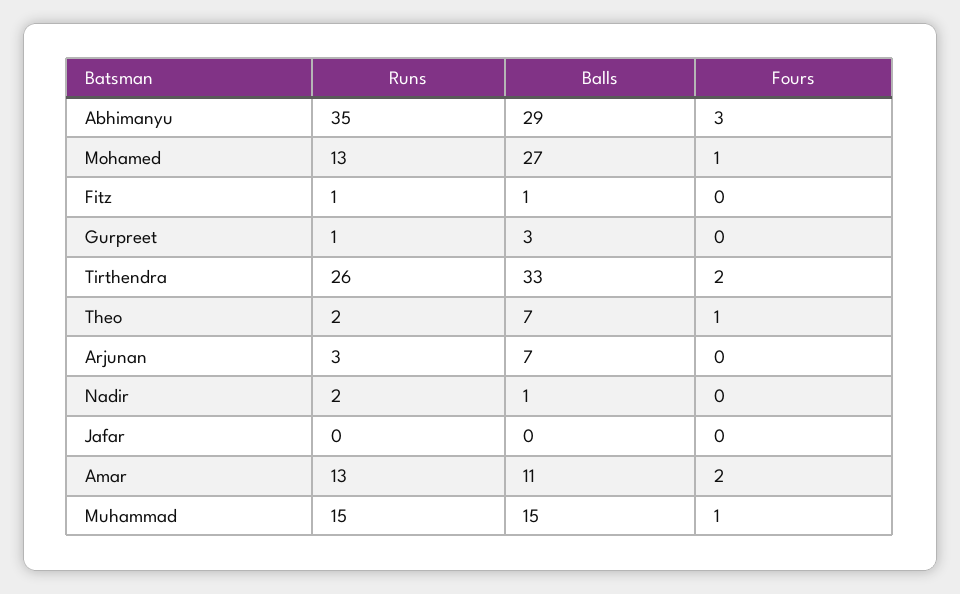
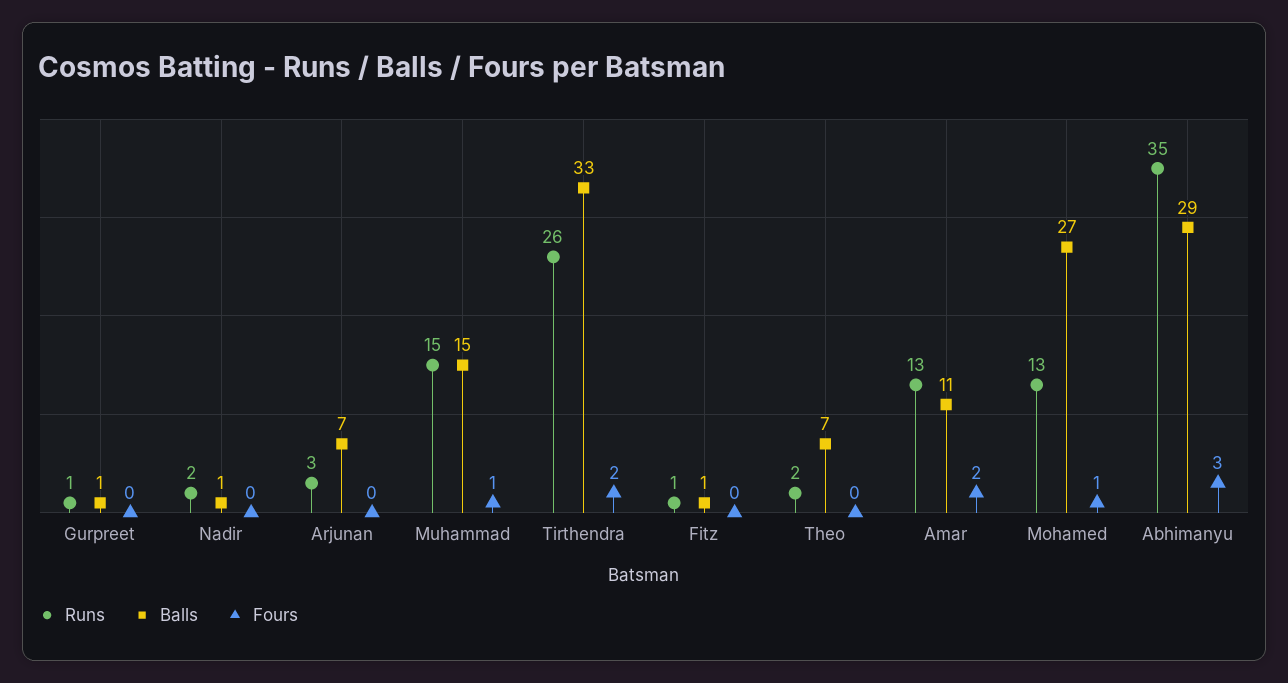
  {
    "Runs": {
      "Abhimanyu": 35,
      "Mohamed": 13,
      "Fitz": 1,
      "Gurpreet": 1,
      "Tirthendra": 26,
      "Theo": 2,
      "Arjunan": 3,
      "Nadir": 2,
-     "Jafar": 0,
      "Amar": 13,
      "Muhammad": 15
    },
    "Balls": {
      "Abhimanyu": 29,
      "Mohamed": 27,
      "Fitz": 1,
-     "Gurpreet": 3,
+     "Gurpreet": 1,
      "Tirthendra": 33,
      "Theo": 7,
      "Arjunan": 7,
      "Nadir": 1,
-     "Jafar": 0,
      "Amar": 11,
      "Muhammad": 15
    },
    "Fours": {
      "Abhimanyu": 3,
      "Mohamed": 1,
      "Fitz": 0,
      "Gurpreet": 0,
      "Tirthendra": 2,
-     "Theo": 1,
+     "Theo": 0,
      "Arjunan": 0,
      "Nadir": 0,
-     "Jafar": 0,
      "Amar": 2,
      "Muhammad": 1
    }
  }

